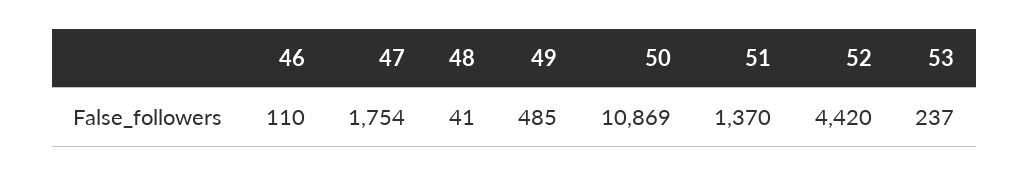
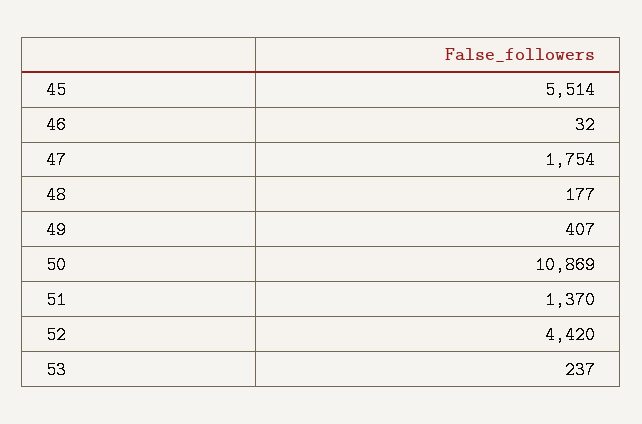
  {
-   "46": 110,
+   "46": 32,
    "47": 1754,
-   "48": 41,
+   "48": 177,
-   "49": 485,
+   "49": 407,
    "50": 10869,
    "51": 1370,
    "52": 4420,
-   "53": 237
+   "53": 237,
+   "45": 5514
  }

